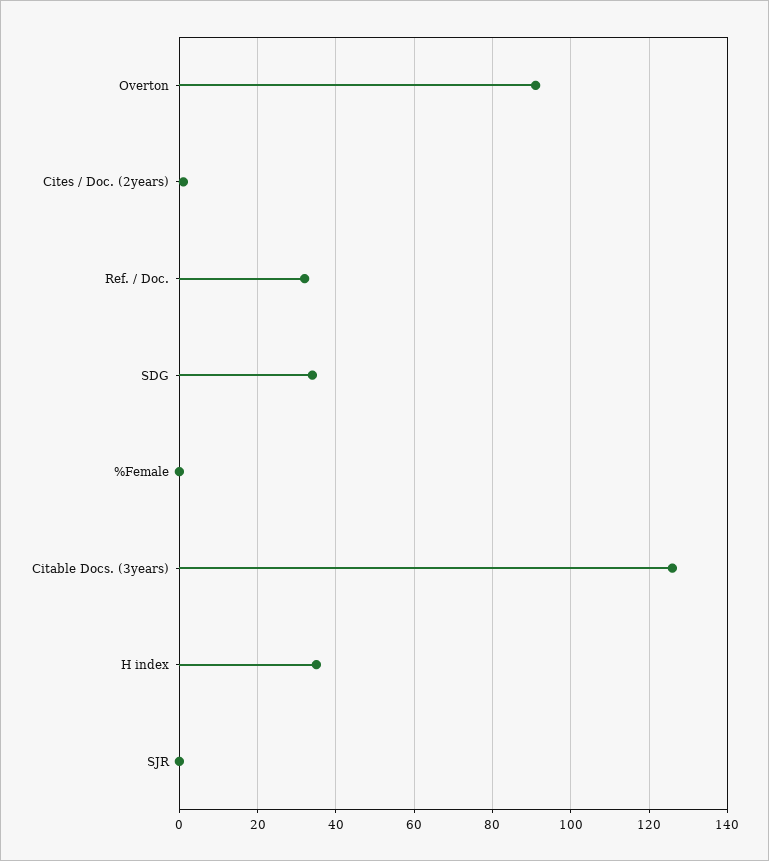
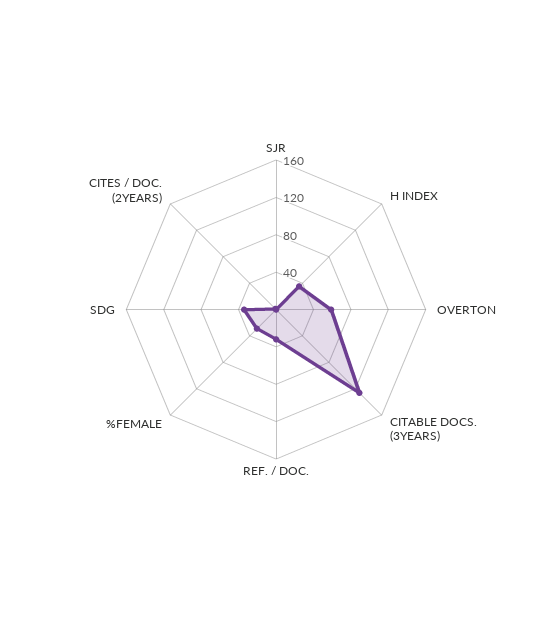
  {
-   "Overton": 90,
+   "Overton": 60,
    "Cites / Doc. (2years)": 0,
    "Ref. / Doc.": 30,
    "SDG": 35,
-   "%Female": 0,
+   "%Female": 30,
    "Citable Docs. (3years)": 125,
    "H index": 35,
    "SJR": 0
  }

